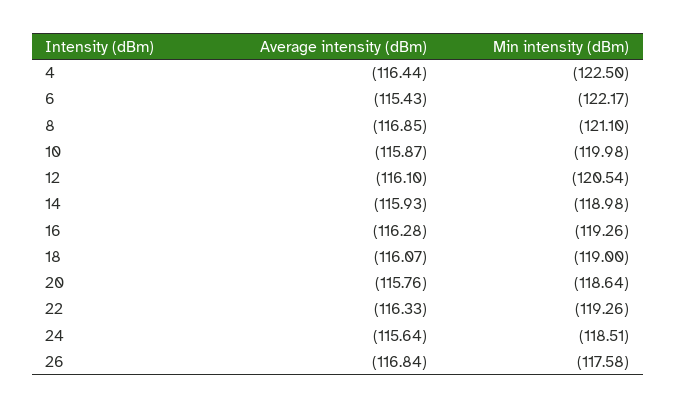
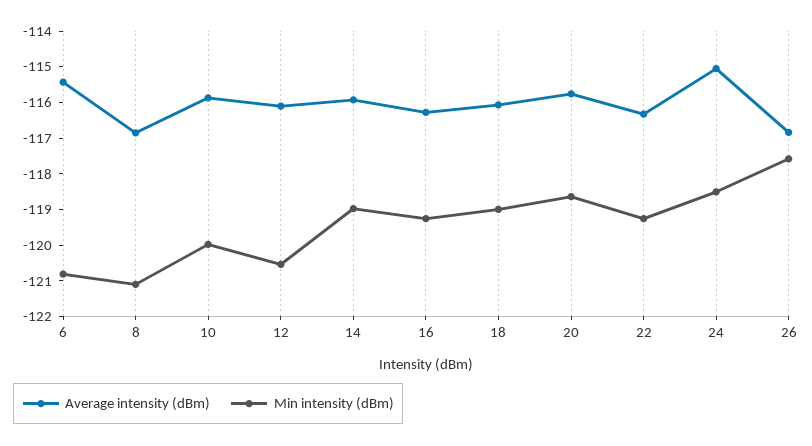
  {
    "Average intensity (dBm)": {
-     "4": -116.44,
      "6": -115.43,
      "8": -116.85,
      "10": -115.87,
      "12": -116.1,
      "14": -115.93,
      "16": -116.28,
      "18": -116.07,
      "20": -115.76,
      "22": -116.33,
-     "24": -115.64,
+     "24": -115,
      "26": -116.84
    },
    "Min intensity (dBm)": {
-     "4": -122.5,
-     "6": -122.17,
+     "6": -120.75,
      "8": -121.1,
      "10": -119.98,
      "12": -120.54,
      "14": -118.98,
      "16": -119.26,
      "18": -119,
      "20": -118.64,
      "22": -119.26,
      "24": -118.51,
      "26": -117.58
    }
  }

